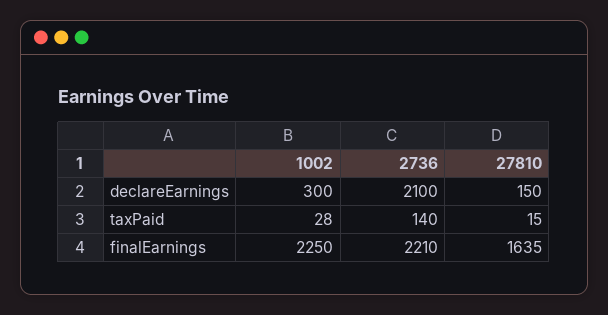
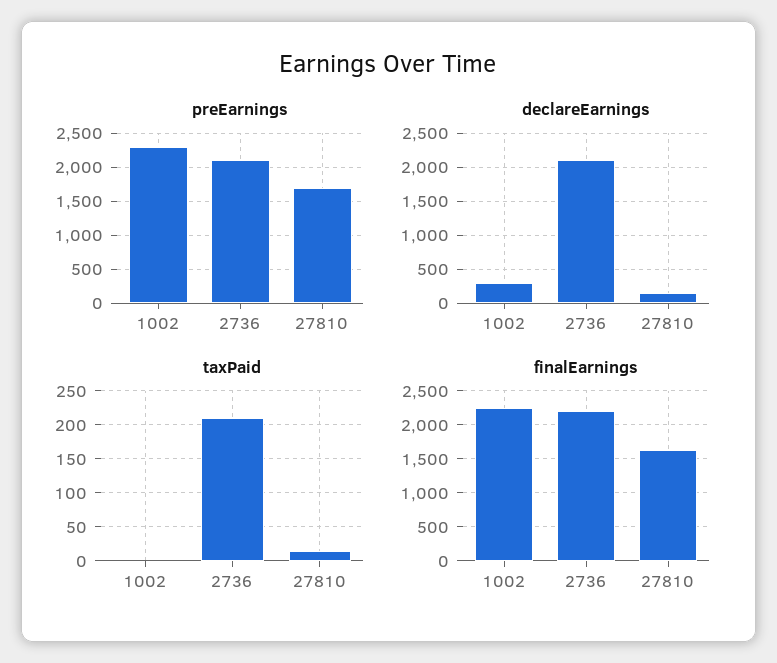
  {
    "declareEarnings": {
      "1002": 300,
      "2736": 2100,
      "27810": 150
    },
    "taxPaid": {
-     "1002": 28,
+     "1002": 0,
-     "2736": 140,
+     "2736": 210,
      "27810": 15
    },
    "finalEarnings": {
      "1002": 2250,
      "2736": 2210,
      "27810": 1635
-   }
+   },
+   "preEarnings": {
+     "1002": 2300,
+     "2736": 2100,
+     "27810": 1700
+   }
  }

